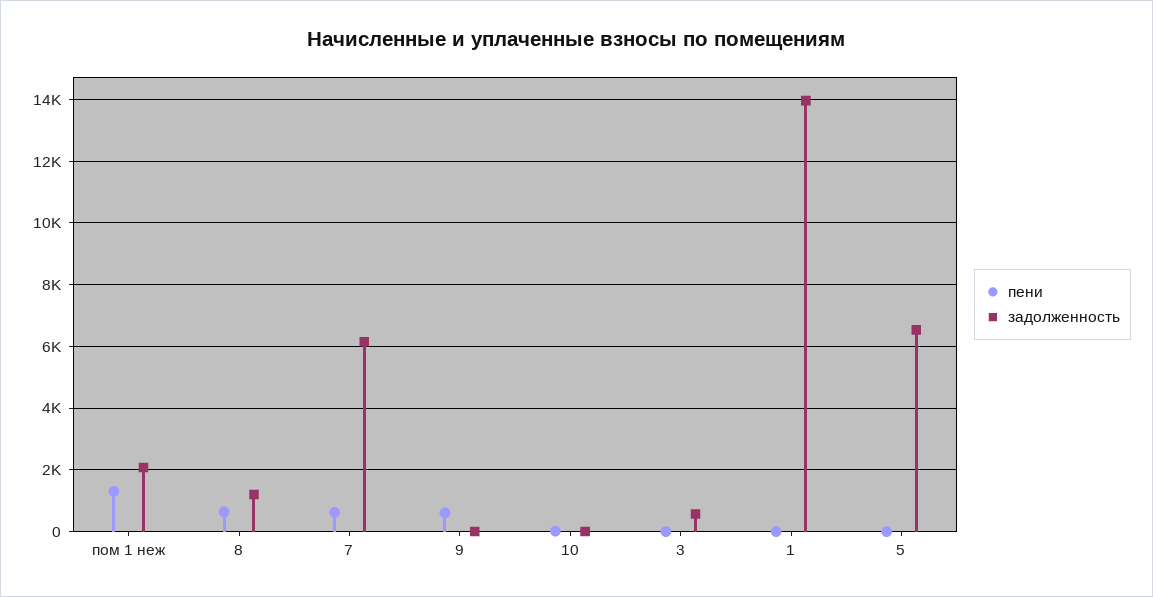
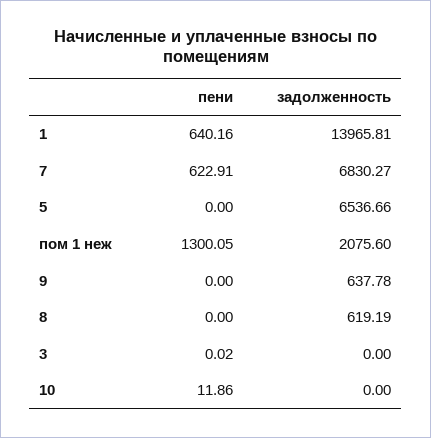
  {
    "пени": {
      "пом 1 неж": 1300.05,
-     "8": 600,
+     "8": 0,
      "7": 622.91,
-     "9": 600,
+     "9": 0,
      "10": 11.86,
      "3": 0.02,
-     "1": 0,
+     "1": 640.16,
      "5": 0
    },
    "задолженность": {
      "пом 1 неж": 2075.6,
-     "8": 1200,
+     "8": 619.19,
-     "7": 6200,
+     "7": 6830.27,
-     "9": 0,
+     "9": 637.78,
      "10": 0,
-     "3": 600,
+     "3": 0,
      "1": 13965.81,
      "5": 6536.66
    }
  }

